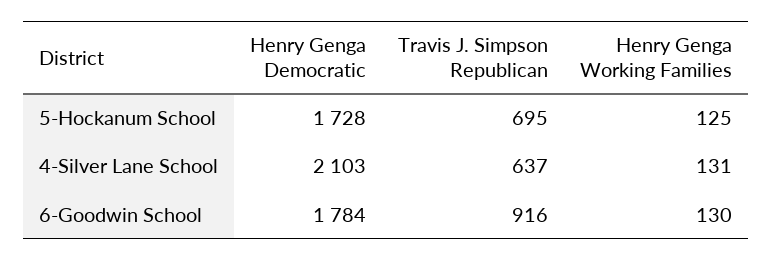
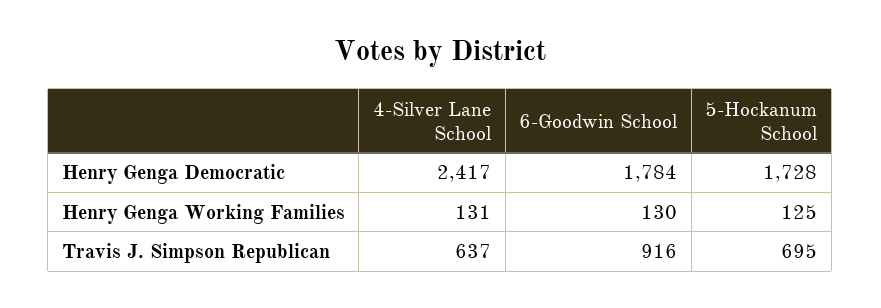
  {
    "Henry Genga Democratic": {
      "5-Hockanum School": 1728,
-     "4-Silver Lane School": 2103,
+     "4-Silver Lane School": 2417,
      "6-Goodwin School": 1784
    },
    "Travis J. Simpson Republican": {
      "5-Hockanum School": 695,
      "4-Silver Lane School": 637,
      "6-Goodwin School": 916
    },
    "Henry Genga Working Families": {
      "5-Hockanum School": 125,
      "4-Silver Lane School": 131,
      "6-Goodwin School": 130
    }
  }

